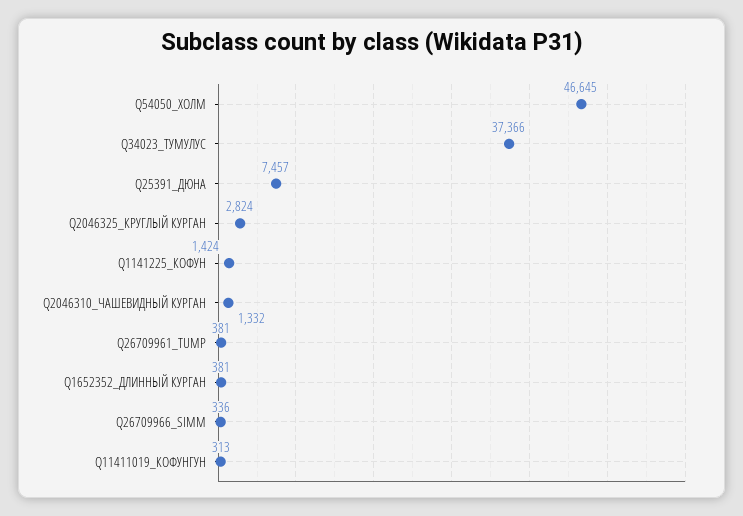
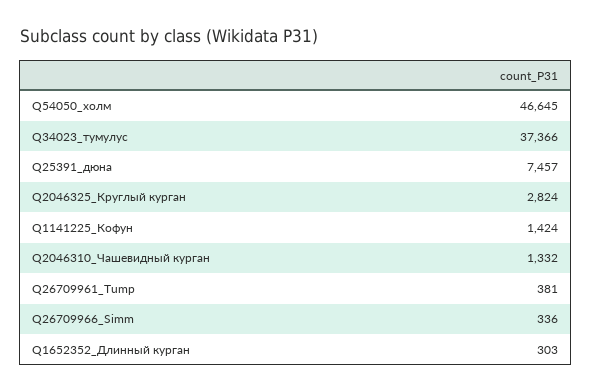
  {
    "Q54050_ХОЛМ": 46645,
    "Q34023_ТУМУЛУС": 37366,
    "Q25391_ДЮНА": 7457,
    "Q2046325_КРУГЛЫЙ КУРГАН": 2824,
    "Q1141225_КОФУН": 1424,
    "Q2046310_ЧАШЕВИДНЫЙ КУРГАН": 1332,
    "Q26709961_TUMP": 381,
-   "Q1652352_ДЛИННЫЙ КУРГАН": 381,
+   "Q1652352_ДЛИННЫЙ КУРГАН": 303,
-   "Q26709966_SIMM": 336,
+   "Q26709966_SIMM": 336
-   "Q11411019_КОФУНГУН": 313
  }

